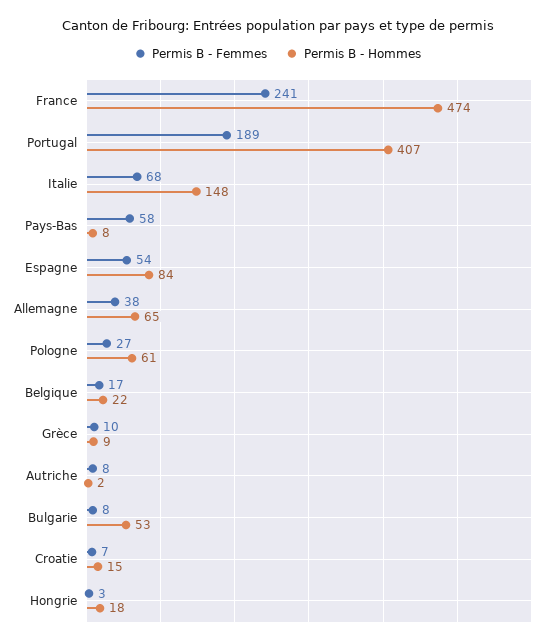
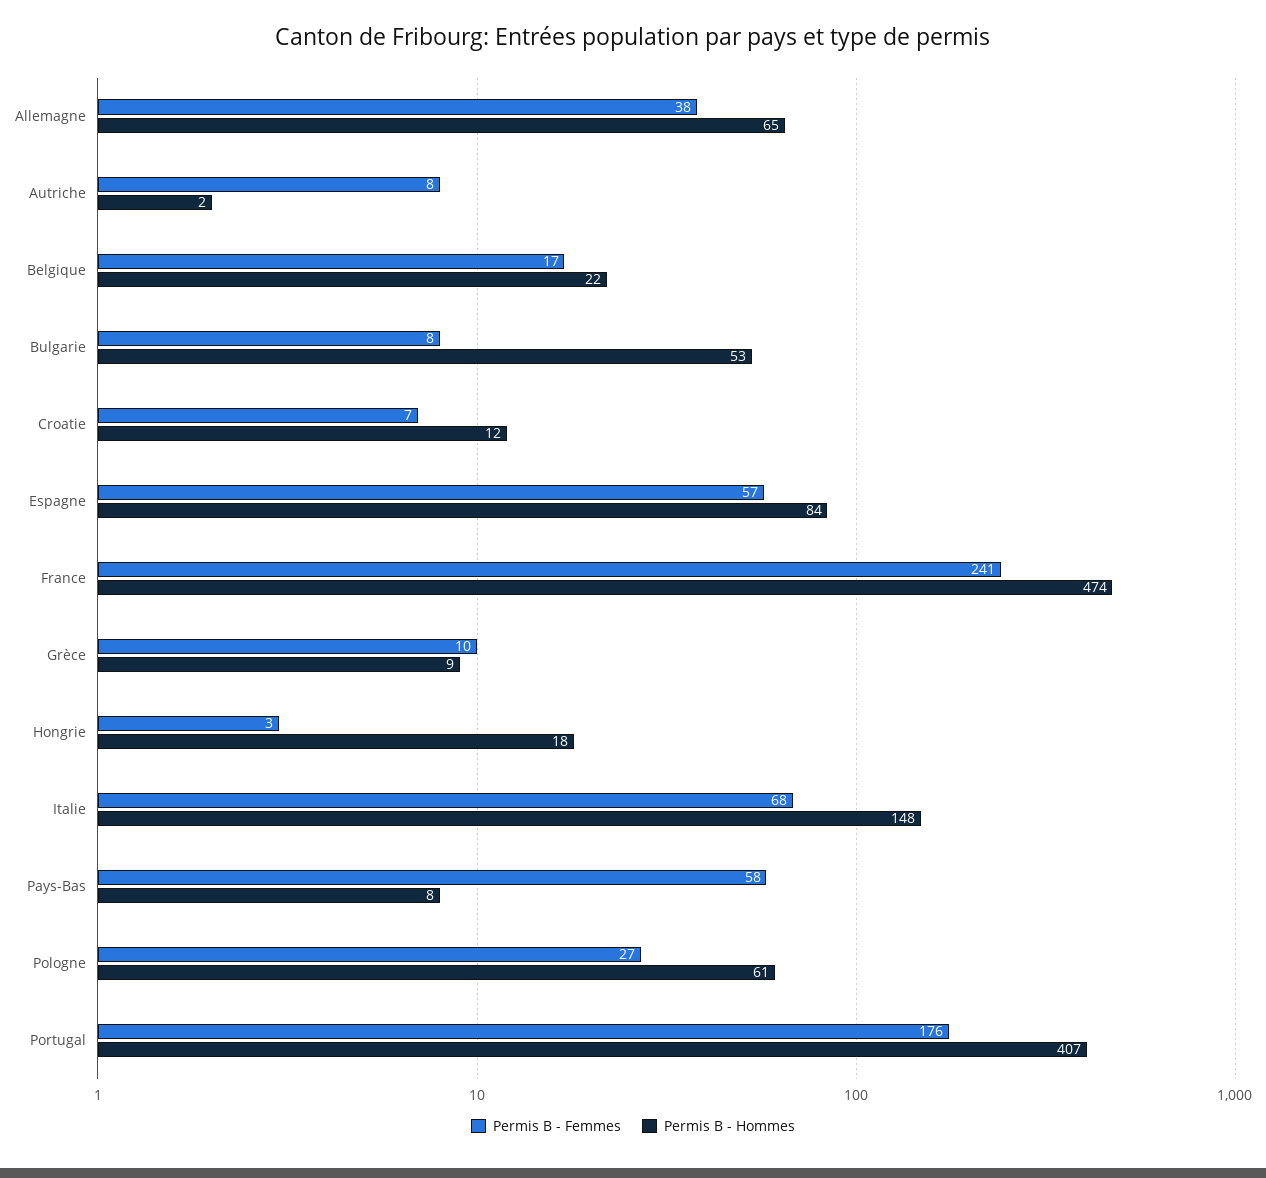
  {
    "Permis B - Femmes": {
      "France": 241,
-     "Portugal": 189,
+     "Portugal": 176,
      "Italie": 68,
      "Pays-Bas": 58,
-     "Espagne": 54,
+     "Espagne": 57,
      "Allemagne": 38,
      "Pologne": 27,
      "Belgique": 17,
      "Grèce": 10,
      "Autriche": 8,
      "Bulgarie": 8,
      "Croatie": 7,
      "Hongrie": 3
    },
    "Permis B - Hommes": {
      "France": 474,
      "Portugal": 407,
      "Italie": 148,
      "Pays-Bas": 8,
      "Espagne": 84,
      "Allemagne": 65,
      "Pologne": 61,
      "Belgique": 22,
      "Grèce": 9,
      "Autriche": 2,
      "Bulgarie": 53,
-     "Croatie": 15,
+     "Croatie": 12,
      "Hongrie": 18
    }
  }

